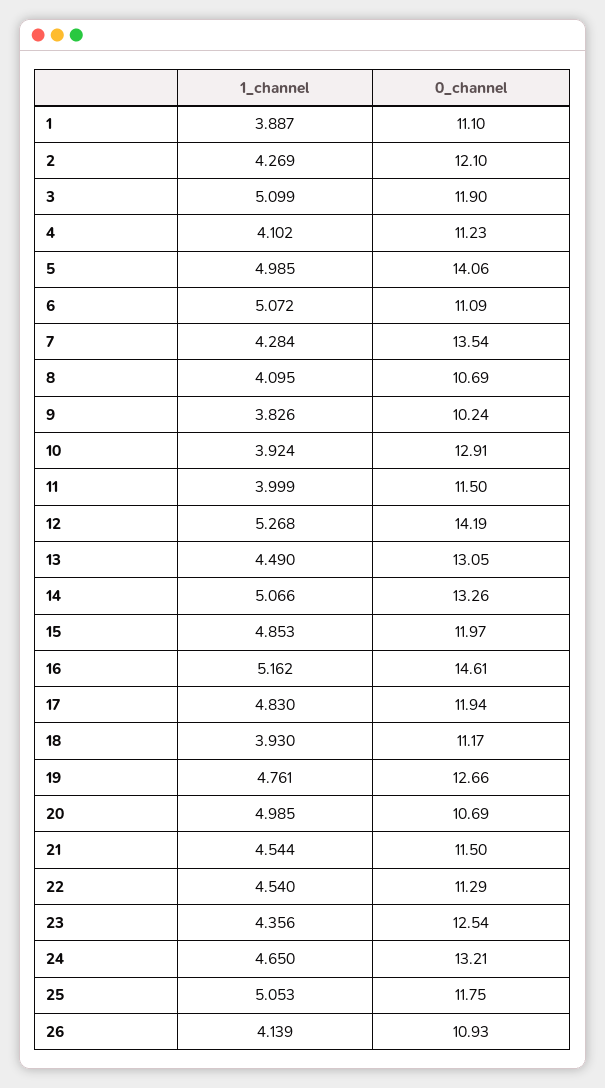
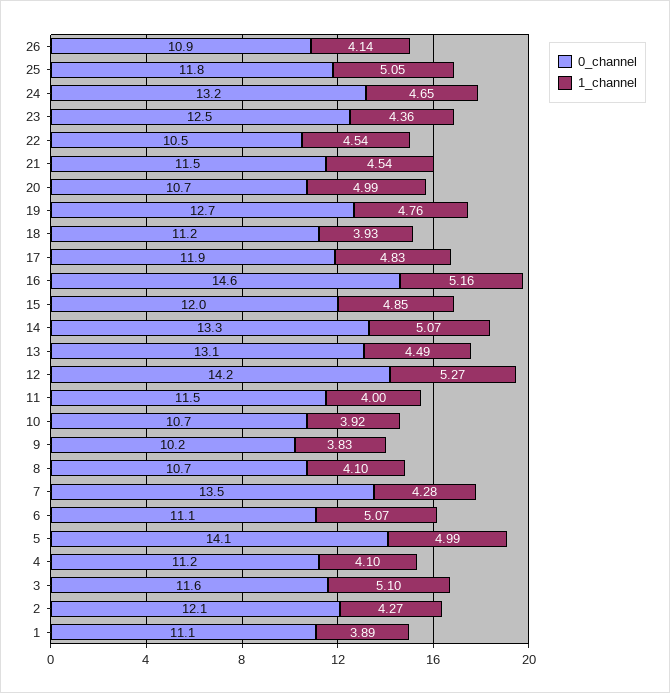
  {
    "1_channel": {
      "1": 3.887,
      "2": 4.269,
      "3": 5.099,
      "4": 4.102,
      "5": 4.985,
      "6": 5.072,
      "7": 4.284,
      "8": 4.095,
      "9": 3.826,
      "10": 3.924,
      "11": 3.999,
      "12": 5.268,
      "13": 4.49,
      "14": 5.066,
      "15": 4.853,
      "16": 5.162,
      "17": 4.83,
      "18": 3.93,
      "19": 4.761,
      "20": 4.985,
      "21": 4.544,
      "22": 4.54,
      "23": 4.356,
      "24": 4.65,
      "25": 5.053,
      "26": 4.139
    },
    "0_channel": {
      "1": 11.1,
      "2": 12.1,
-     "3": 11.9,
+     "3": 11.6,
      "4": 11.23,
      "5": 14.06,
      "6": 11.09,
      "7": 13.54,
      "8": 10.69,
      "9": 10.24,
-     "10": 12.91,
+     "10": 10.7,
      "11": 11.5,
      "12": 14.19,
      "13": 13.05,
      "14": 13.26,
      "15": 11.97,
      "16": 14.61,
      "17": 11.94,
      "18": 11.17,
      "19": 12.66,
      "20": 10.69,
      "21": 11.5,
-     "22": 11.29,
+     "22": 10.5,
      "23": 12.54,
      "24": 13.21,
      "25": 11.75,
      "26": 10.93
    }
  }

